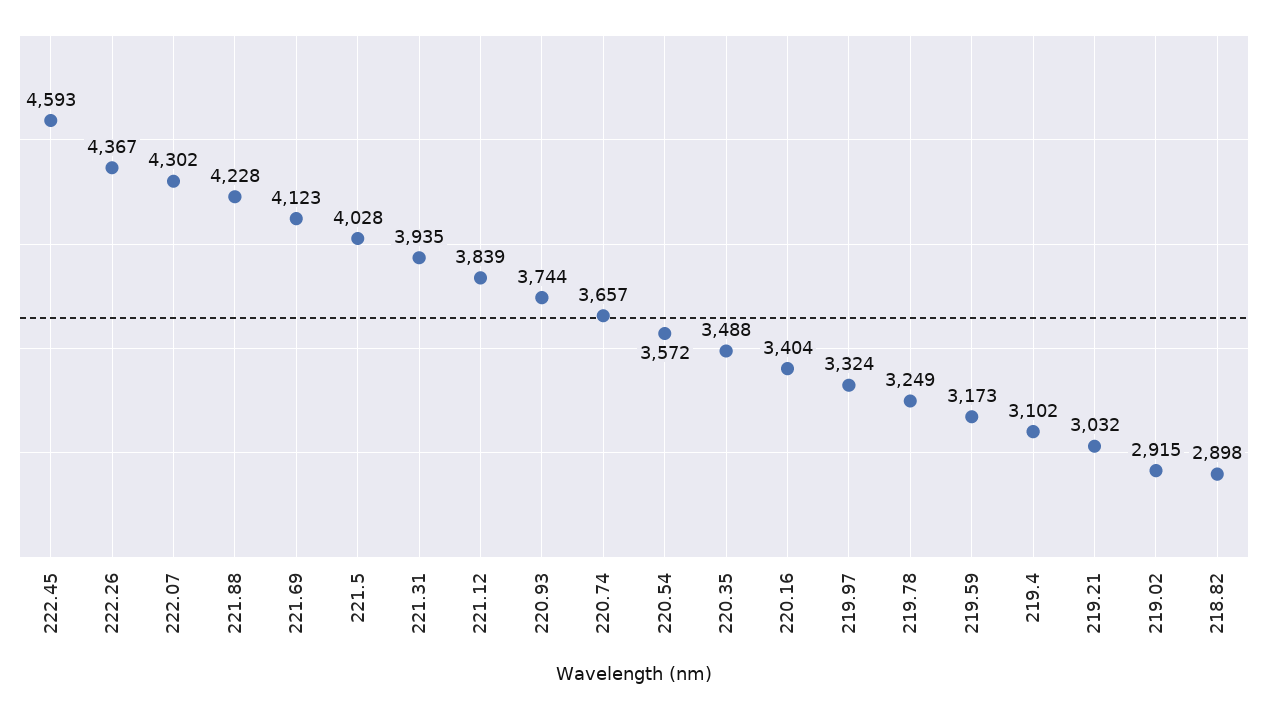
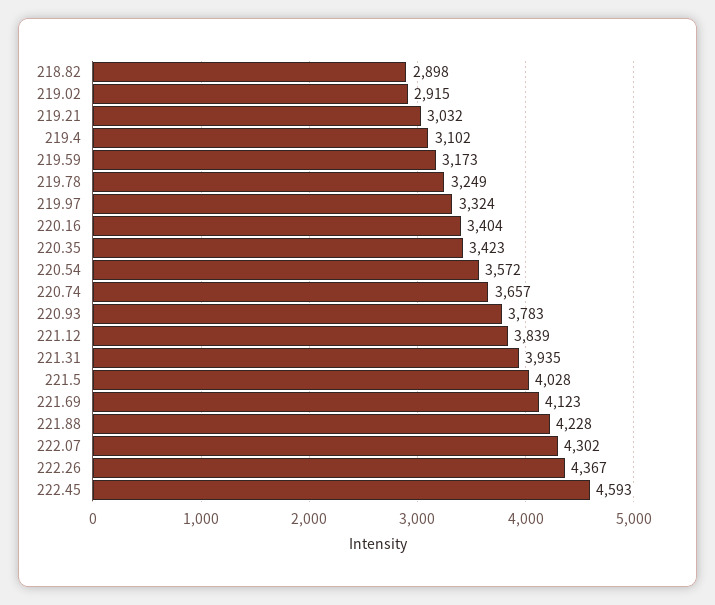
  {
    "222.45": 4593,
    "222.26": 4367,
    "222.07": 4302,
    "221.88": 4228,
    "221.69": 4123,
    "221.5": 4028,
    "221.31": 3935,
    "221.12": 3839,
-   "220.93": 3744,
+   "220.93": 3783,
    "220.74": 3657,
    "220.54": 3572,
-   "220.35": 3488,
+   "220.35": 3423,
    "220.16": 3404,
    "219.97": 3324,
    "219.78": 3249,
    "219.59": 3173,
    "219.4": 3102,
    "219.21": 3032,
    "219.02": 2915,
    "218.82": 2898
  }

